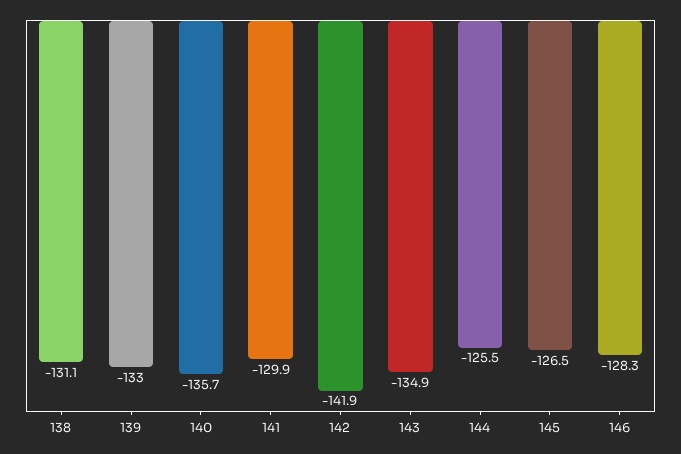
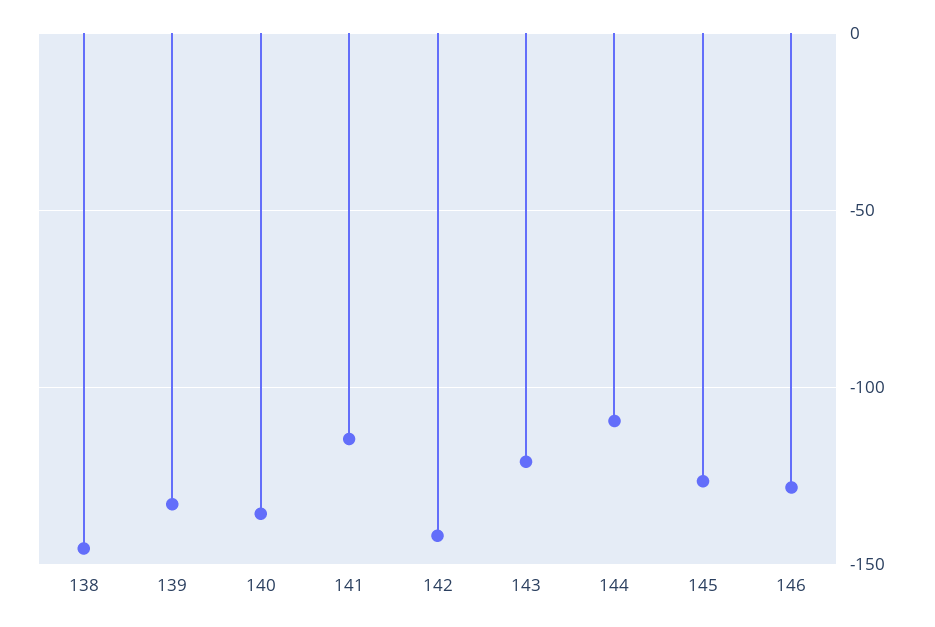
  {
-   "138": -131.1,
+   "138": -145,
    "139": -133,
    "140": -135.7,
-   "141": -129.9,
+   "141": -115,
    "142": -141.9,
-   "143": -134.9,
+   "143": -120,
-   "144": -125.5,
+   "144": -110,
    "145": -126.5,
    "146": -128.3
  }

